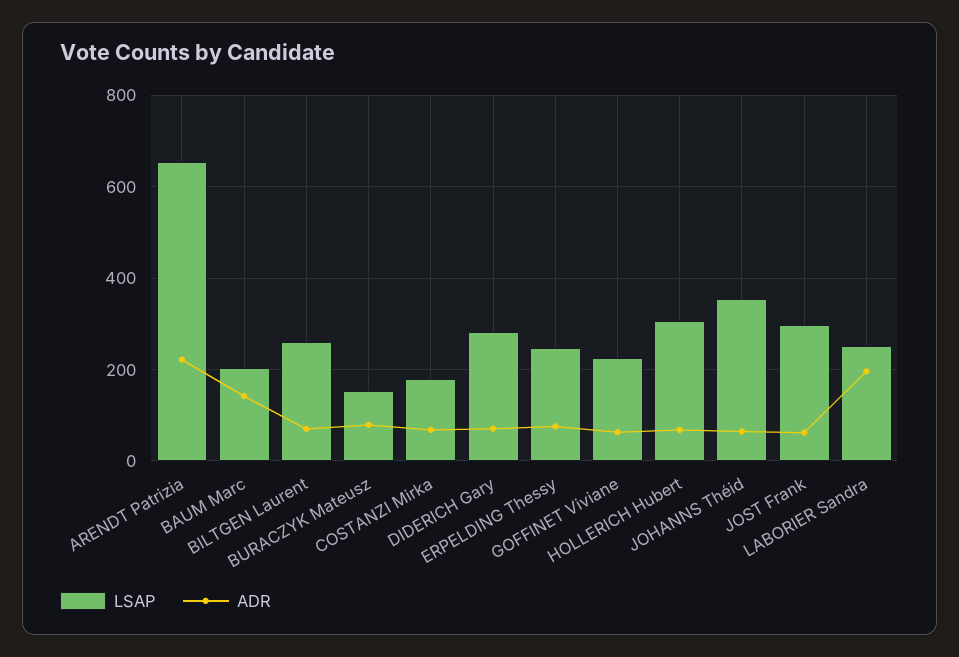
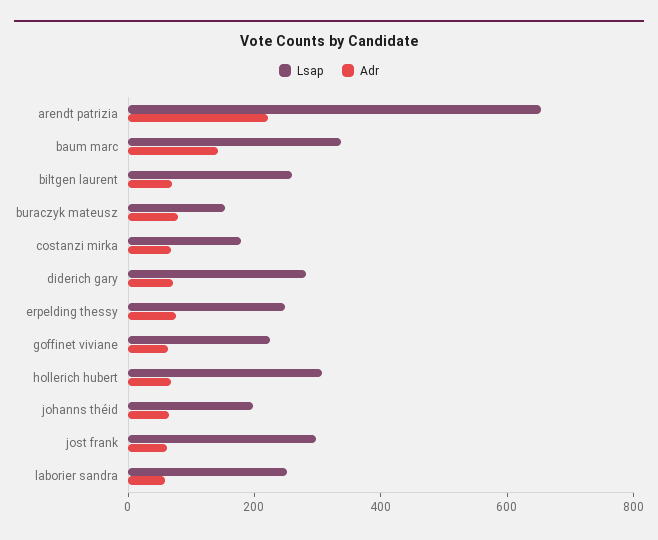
  {
    "LSAP": {
      "ARENDT Patrizia": 660,
-     "BAUM Marc": 200,
+     "BAUM Marc": 350,
      "BILTGEN Laurent": 260,
      "BURACZYK Mateusz": 160,
      "COSTANZI Mirka": 180,
      "DIDERICH Gary": 280,
      "ERPELDING Thessy": 240,
      "GOFFINET Viviane": 220,
      "HOLLERICH Hubert": 300,
-     "JOHANNS Théid": 360,
+     "JOHANNS Théid": 200,
      "JOST Frank": 300,
      "LABORIER Sandra": 260
    },
    "ADR": {
      "ARENDT Patrizia": 220,
      "BAUM Marc": 140,
      "BILTGEN Laurent": 80,
      "BURACZYK Mateusz": 80,
      "COSTANZI Mirka": 60,
      "DIDERICH Gary": 80,
      "ERPELDING Thessy": 80,
      "GOFFINET Viviane": 60,
      "HOLLERICH Hubert": 60,
      "JOHANNS Théid": 60,
      "JOST Frank": 60,
-     "LABORIER Sandra": 200
+     "LABORIER Sandra": 50
    }
  }

